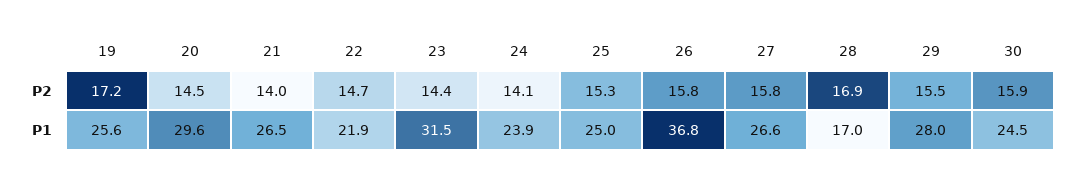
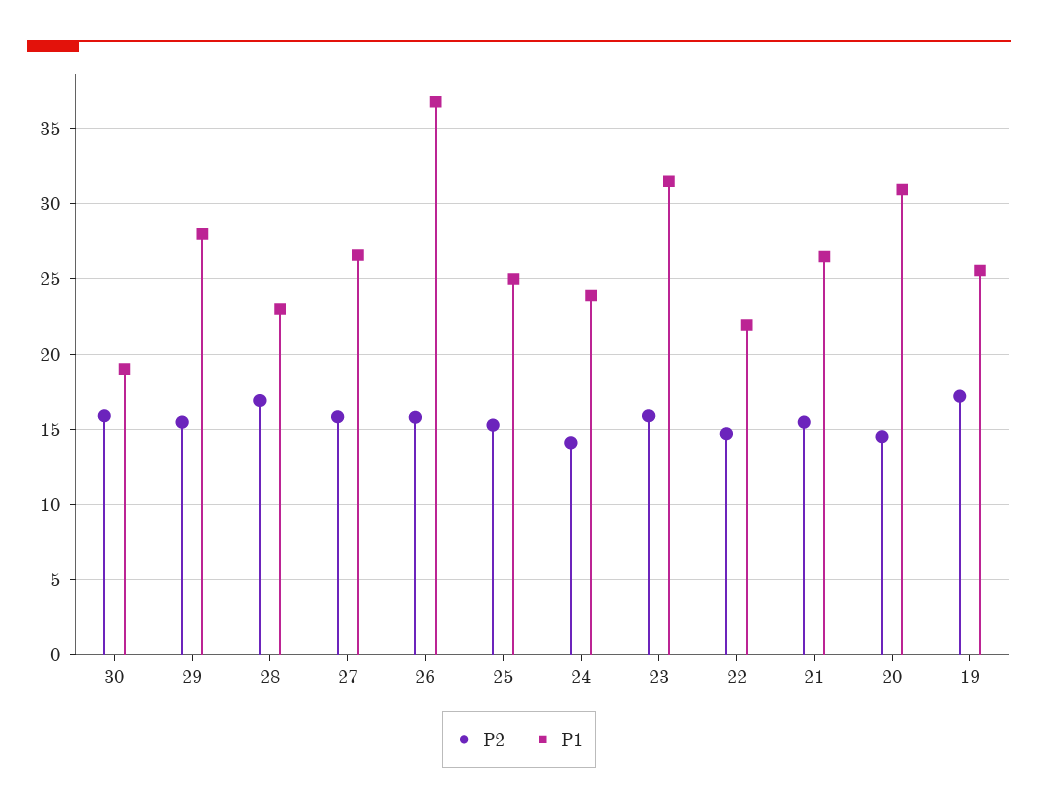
  {
    "P2": {
      "19": 17.2,
      "20": 14.5,
-     "21": 14,
+     "21": 15.5,
      "22": 14.7,
-     "23": 14.4,
+     "23": 16,
      "24": 14.1,
      "25": 15.3,
      "26": 15.8,
      "27": 15.8,
      "28": 16.9,
      "29": 15.5,
      "30": 15.9
    },
    "P1": {
      "19": 25.6,
-     "20": 29.6,
+     "20": 31,
      "21": 26.5,
      "22": 21.9,
      "23": 31.5,
      "24": 23.9,
      "25": 25,
      "26": 36.8,
      "27": 26.6,
-     "28": 17,
+     "28": 23,
      "29": 28,
-     "30": 24.5
+     "30": 19
    }
  }

